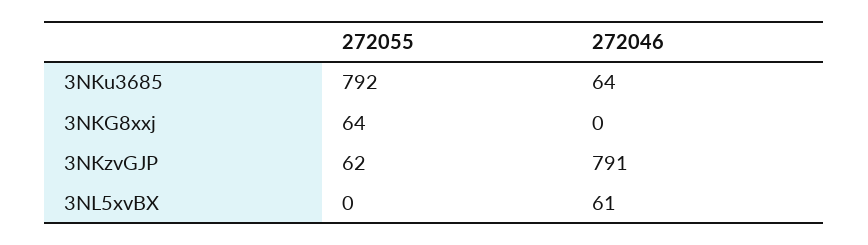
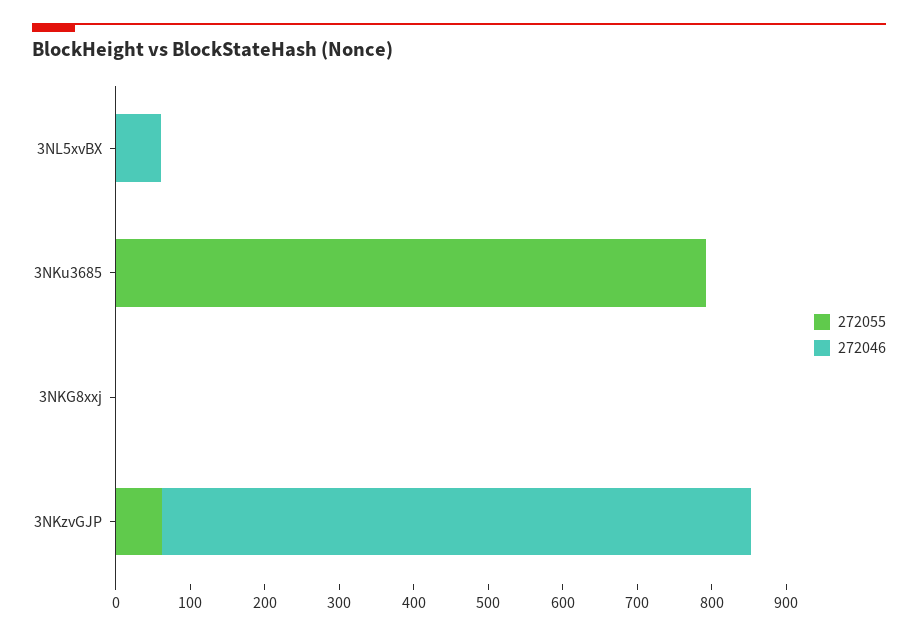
  {
    "272055": {
      "3NKu3685": 792,
-     "3NKG8xxj": 64,
+     "3NKG8xxj": 0,
      "3NKzvGJP": 62,
      "3NL5xvBX": 0
    },
    "272046": {
-     "3NKu3685": 64,
+     "3NKu3685": 0,
      "3NKG8xxj": 0,
      "3NKzvGJP": 791,
      "3NL5xvBX": 61
    }
  }

